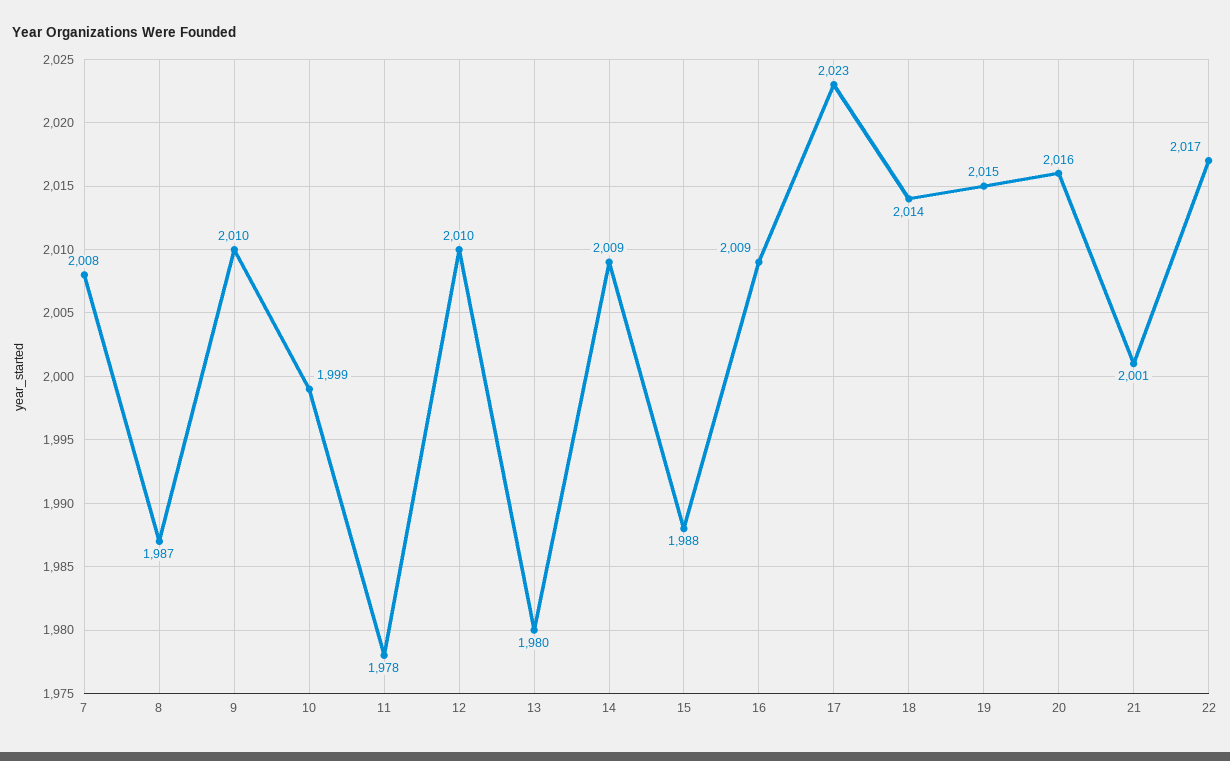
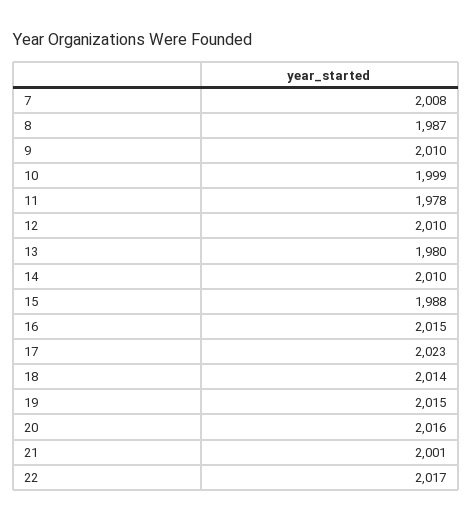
  {
    "7": 2008,
    "8": 1987,
    "9": 2010,
    "10": 1999,
    "11": 1978,
    "12": 2010,
    "13": 1980,
-   "14": 2009,
+   "14": 2010,
    "15": 1988,
-   "16": 2009,
+   "16": 2015,
    "17": 2023,
    "18": 2014,
    "19": 2015,
    "20": 2016,
    "21": 2001,
    "22": 2017
  }

